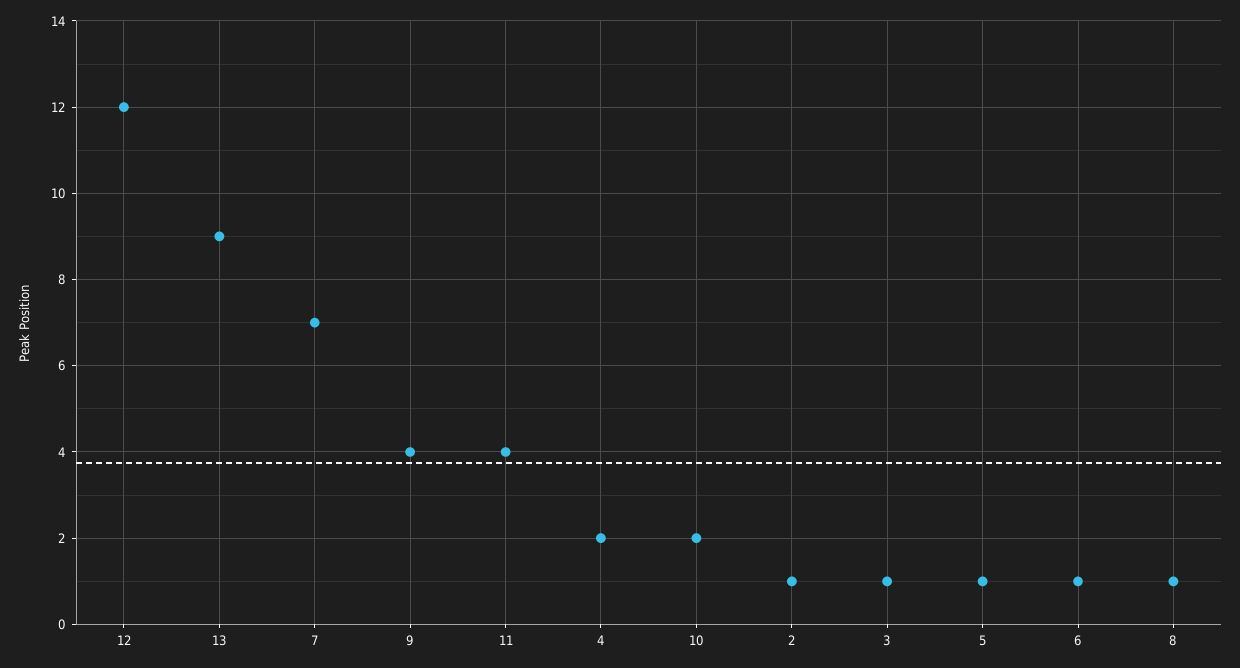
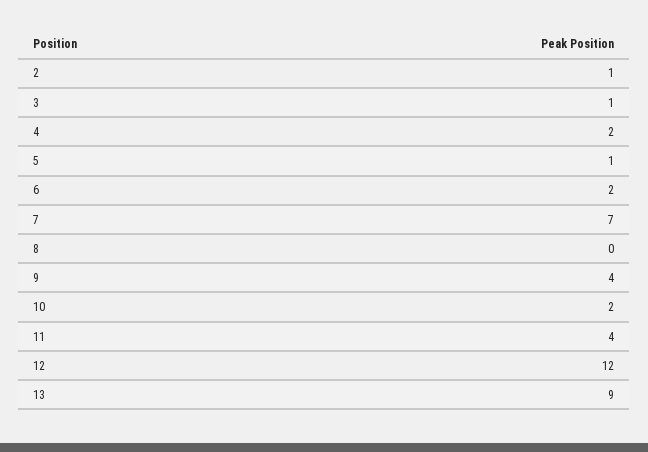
  {
    "12": 12,
    "13": 9,
    "7": 7,
    "9": 4,
    "11": 4,
    "4": 2,
    "10": 2,
    "2": 1,
    "3": 1,
    "5": 1,
-   "6": 1,
+   "6": 2,
-   "8": 1
+   "8": 0
  }

